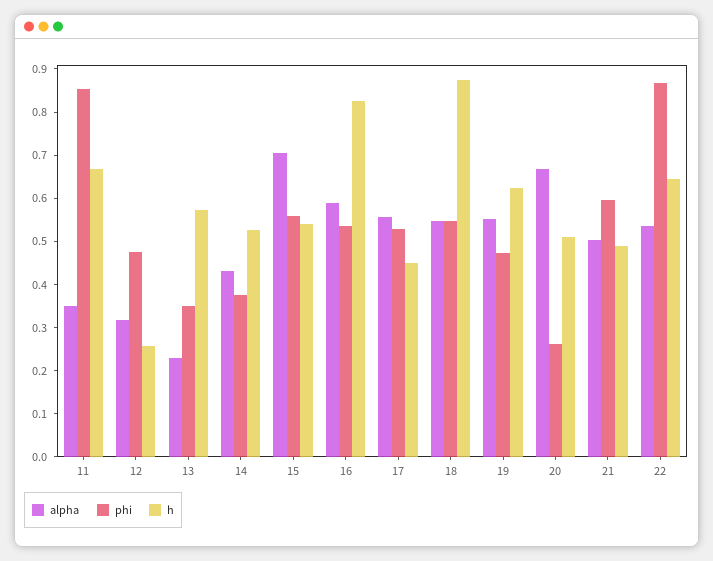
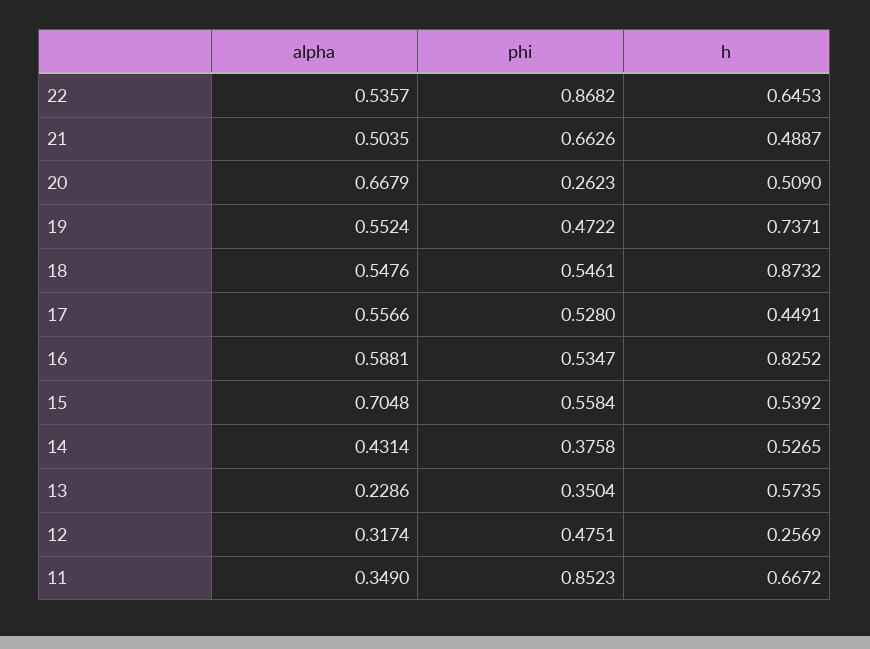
  {
    "alpha": {
      "11": 0.349,
      "12": 0.3174,
      "13": 0.2286,
      "14": 0.4314,
      "15": 0.7048,
      "16": 0.5881,
      "17": 0.5566,
      "18": 0.5476,
      "19": 0.5524,
      "20": 0.6679,
      "21": 0.5035,
      "22": 0.5357
    },
    "phi": {
      "11": 0.8523,
      "12": 0.4751,
      "13": 0.3504,
      "14": 0.3758,
      "15": 0.5584,
      "16": 0.5347,
      "17": 0.528,
      "18": 0.5461,
      "19": 0.4722,
      "20": 0.2623,
-     "21": 0.6,
+     "21": 0.6626,
      "22": 0.8682
    },
    "h": {
      "11": 0.6672,
      "12": 0.2569,
      "13": 0.5735,
      "14": 0.5265,
      "15": 0.5392,
      "16": 0.8252,
      "17": 0.4491,
      "18": 0.8732,
-     "19": 0.62,
+     "19": 0.7371,
      "20": 0.509,
      "21": 0.4887,
      "22": 0.6453
    }
  }

